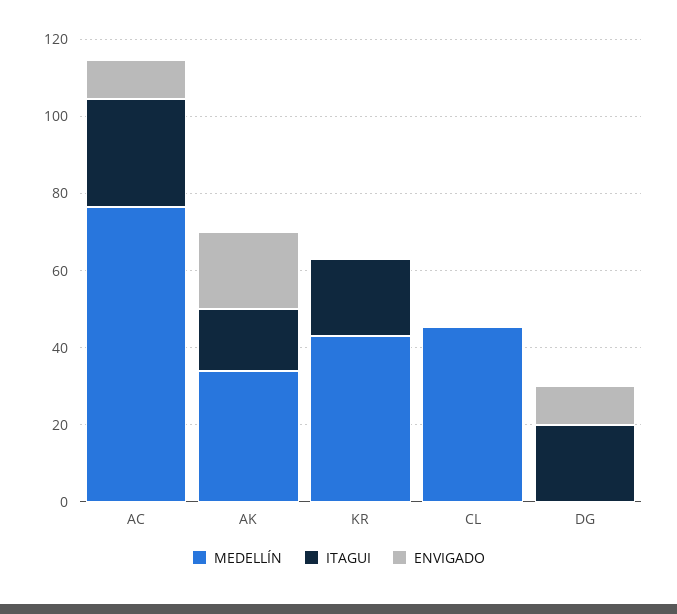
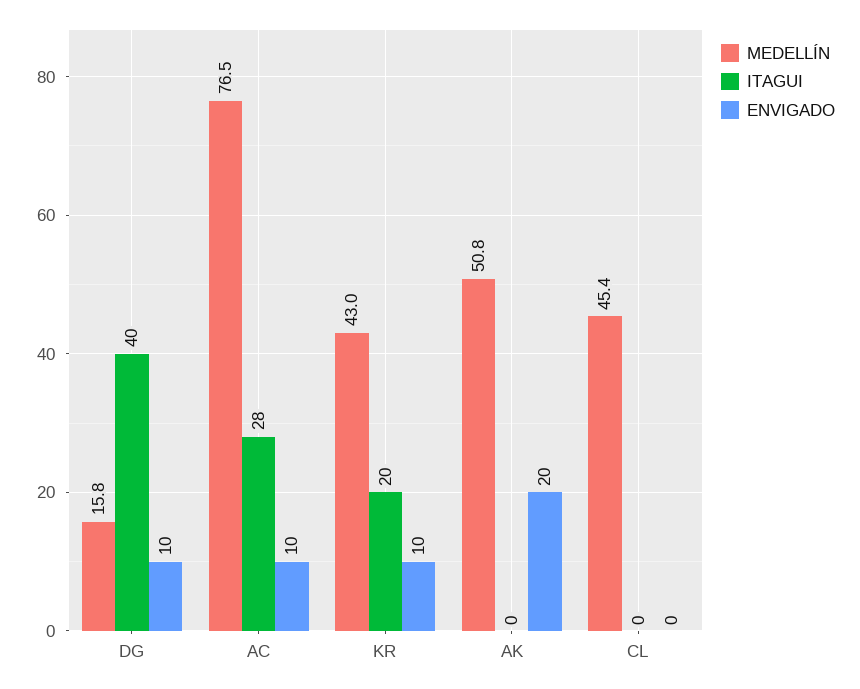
  {
    "MEDELLÍN": {
      "AC": 76.5,
-     "AK": 35,
+     "AK": 50.8,
      "KR": 43,
      "CL": 45.4,
-     "DG": 0
+     "DG": 15.8
    },
    "ITAGUI": {
      "AC": 28,
-     "AK": 15,
+     "AK": 0,
      "KR": 20,
      "CL": 0,
-     "DG": 20
+     "DG": 40
    },
    "ENVIGADO": {
      "AC": 10,
      "AK": 20,
-     "KR": 0,
+     "KR": 10,
      "CL": 0,
      "DG": 10
    }
  }

